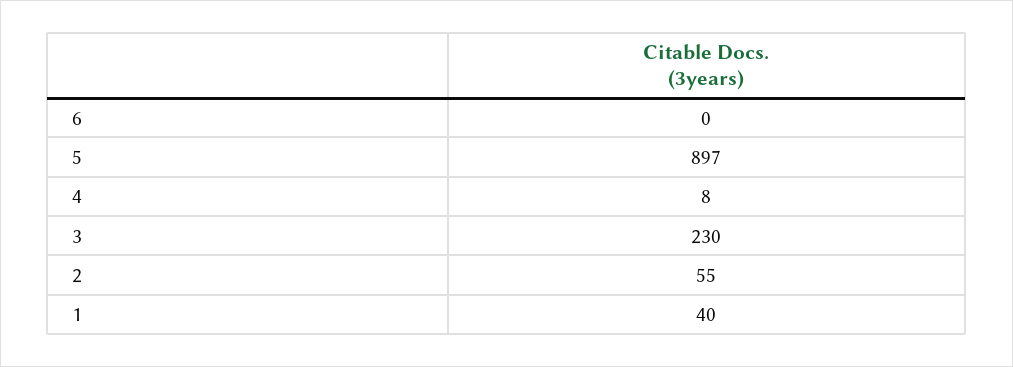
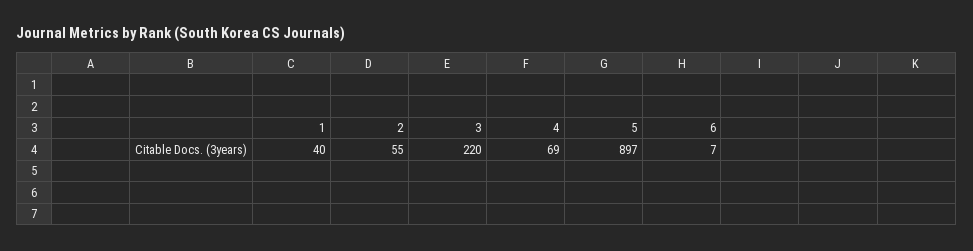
  {
-   "6": 0,
+   "6": 7,
    "5": 897,
-   "4": 8,
+   "4": 69,
-   "3": 230,
+   "3": 220,
    "2": 55,
    "1": 40
  }

